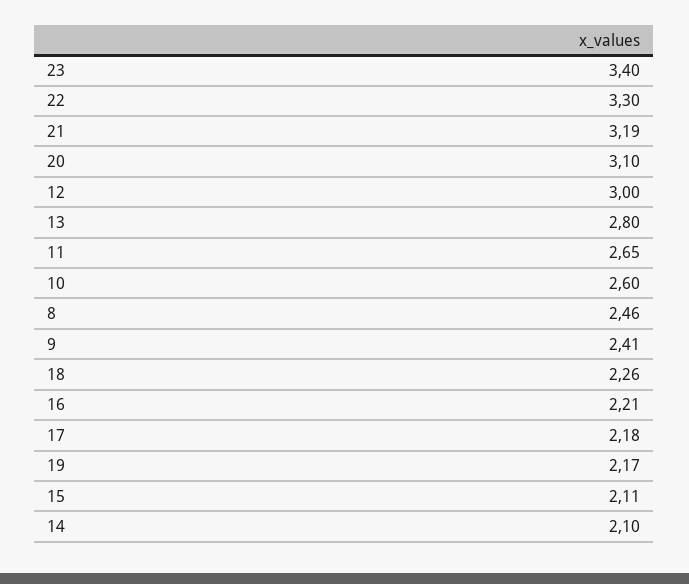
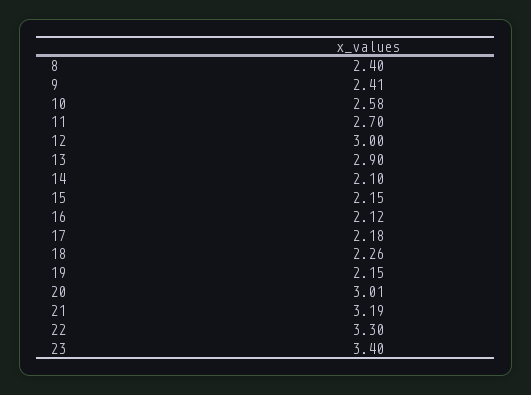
  {
    "23": 3.4,
    "22": 3.3,
    "21": 3.19,
-   "20": 3.1,
+   "20": 3.01,
    "12": 3,
-   "13": 2.8,
+   "13": 2.9,
-   "11": 2.65,
+   "11": 2.7,
-   "10": 2.6,
+   "10": 2.58,
-   "8": 2.46,
+   "8": 2.4,
    "9": 2.41,
    "18": 2.26,
-   "16": 2.21,
+   "16": 2.12,
    "17": 2.18,
-   "19": 2.17,
+   "19": 2.15,
-   "15": 2.11,
+   "15": 2.15,
    "14": 2.1
  }

